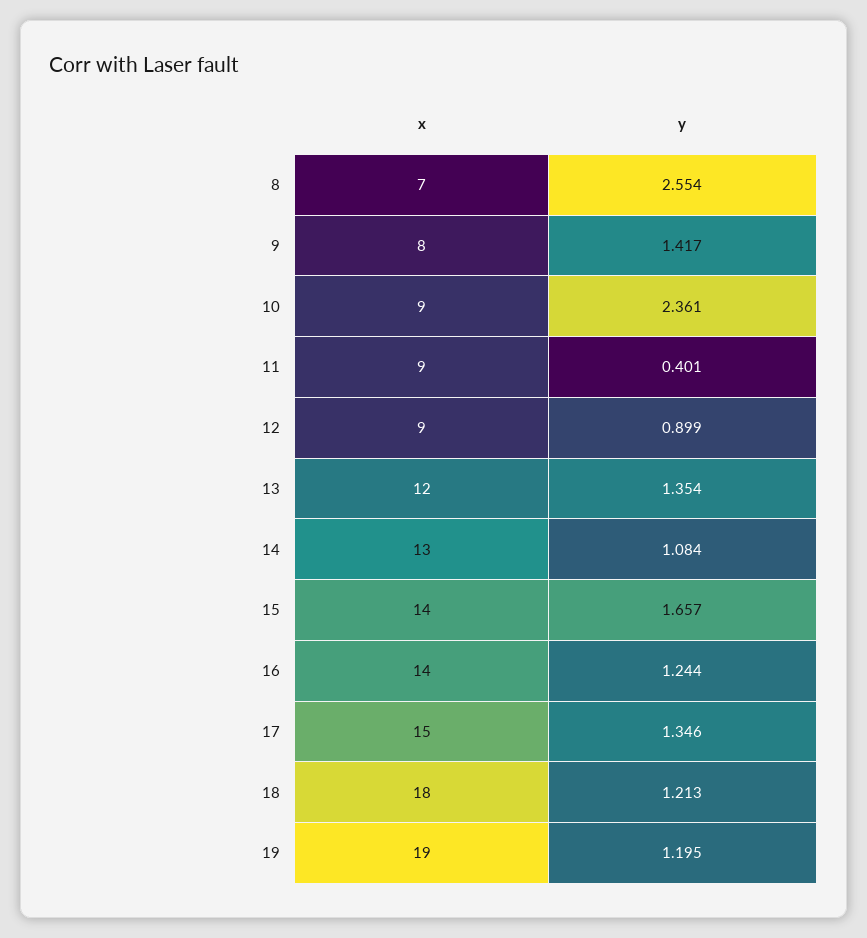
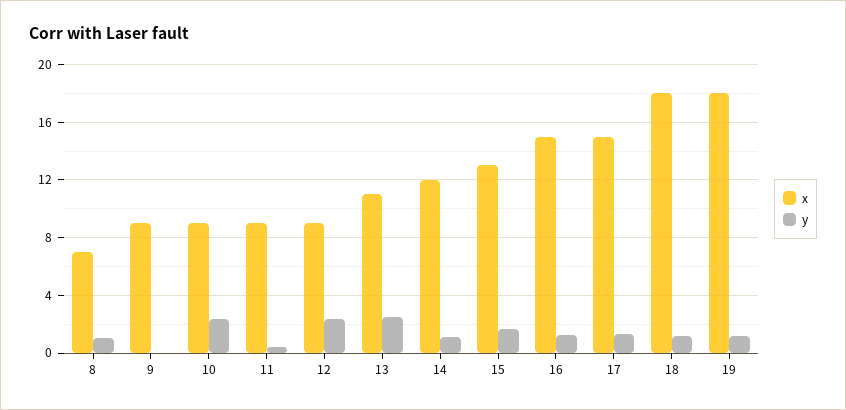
  {
    "x": {
      "8": 7,
-     "9": 8,
+     "9": 9,
      "10": 9,
      "11": 9,
      "12": 9,
-     "13": 12,
+     "13": 11,
-     "14": 13,
+     "14": 12,
-     "15": 14,
+     "15": 13,
-     "16": 14,
+     "16": 15,
      "17": 15,
      "18": 18,
-     "19": 19
+     "19": 18
    },
    "y": {
-     "8": 2.554,
+     "8": 1,
-     "9": 1.417,
+     "9": 0,
      "10": 2.361,
      "11": 0.401,
-     "12": 0.899,
+     "12": 2.5,
-     "13": 1.354,
+     "13": 2.5,
      "14": 1.084,
      "15": 1.657,
      "16": 1.244,
      "17": 1.346,
      "18": 1.213,
      "19": 1.195
    }
  }

